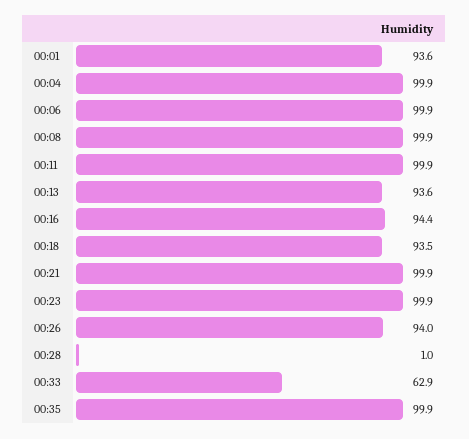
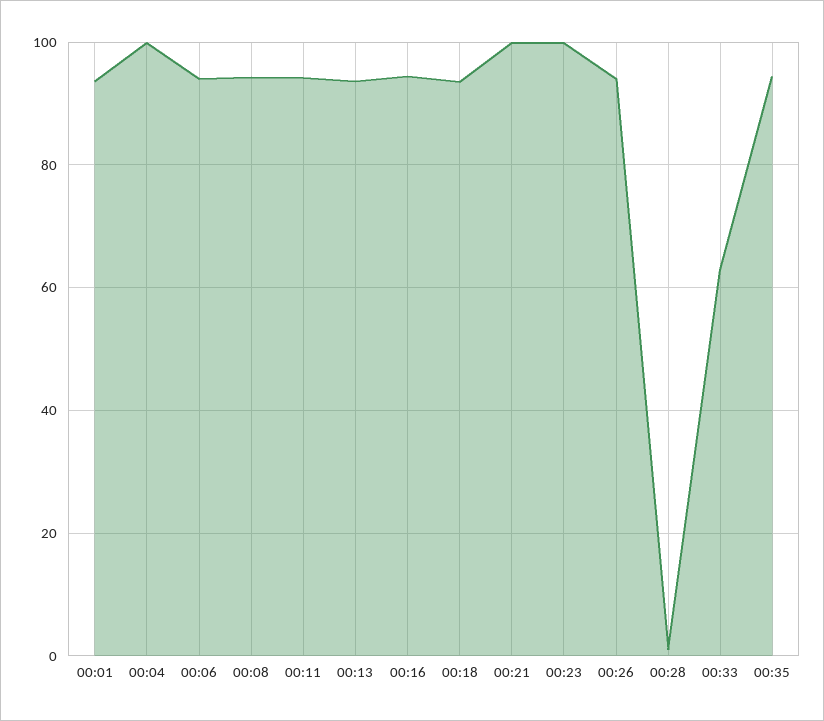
  {
    "00:01": 93.6,
    "00:04": 99.9,
-   "00:06": 99.9,
+   "00:06": 94,
-   "00:08": 99.9,
+   "00:08": 94,
-   "00:11": 99.9,
+   "00:11": 94,
    "00:13": 93.6,
    "00:16": 94.4,
    "00:18": 93.5,
    "00:21": 99.9,
    "00:23": 99.9,
    "00:26": 94,
    "00:28": 1,
    "00:33": 62.9,
-   "00:35": 99.9
+   "00:35": 94
  }

